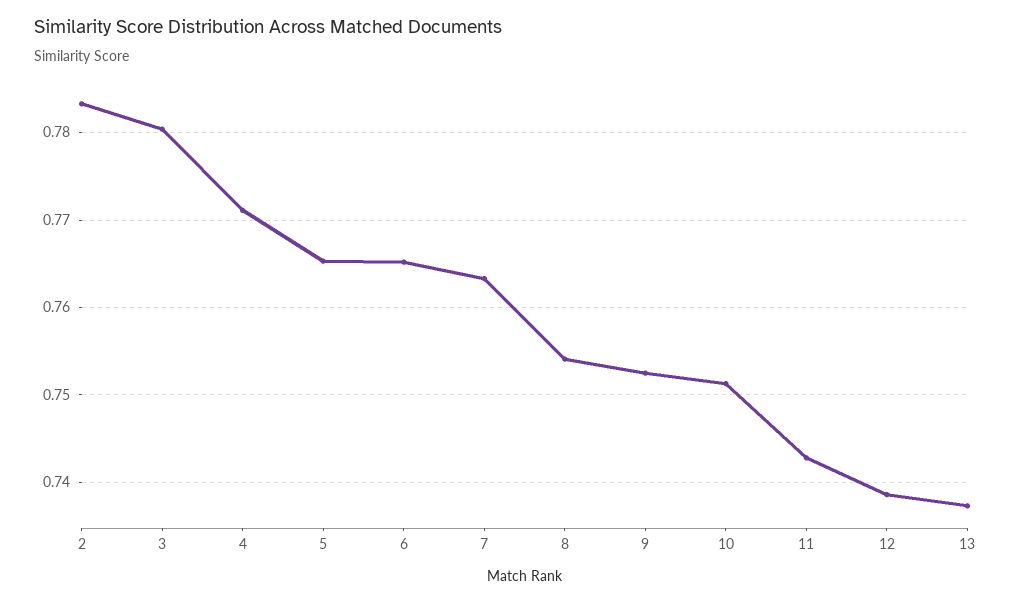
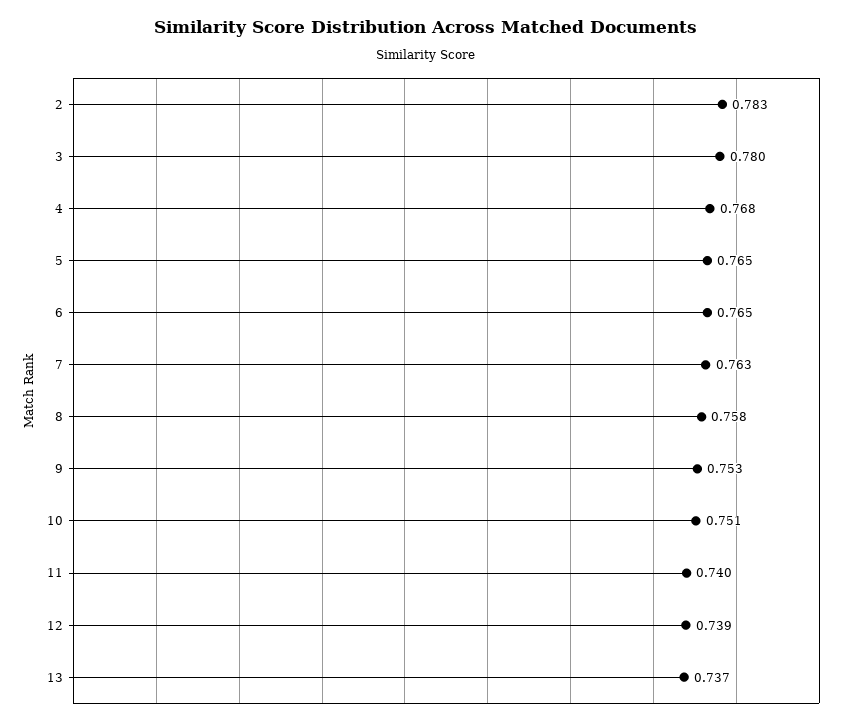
  {
    "2": 0.783,
    "3": 0.78,
-   "4": 0.771,
+   "4": 0.768,
    "5": 0.765,
    "6": 0.765,
    "7": 0.763,
-   "8": 0.754,
+   "8": 0.758,
    "9": 0.753,
    "10": 0.751,
-   "11": 0.743,
+   "11": 0.74,
    "12": 0.739,
    "13": 0.737
  }

